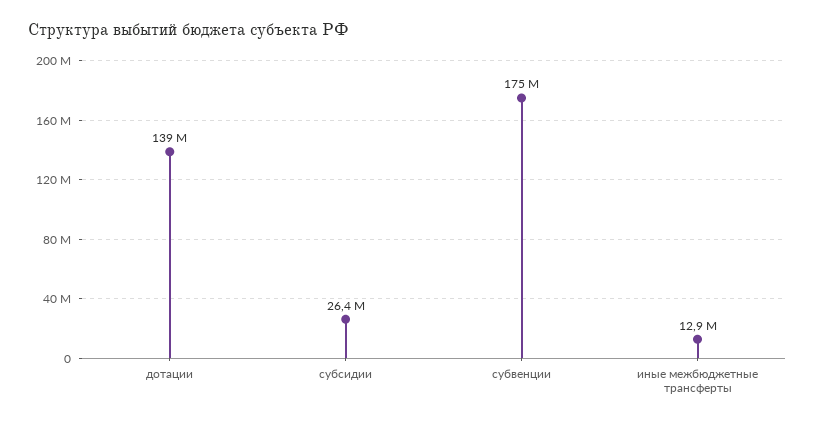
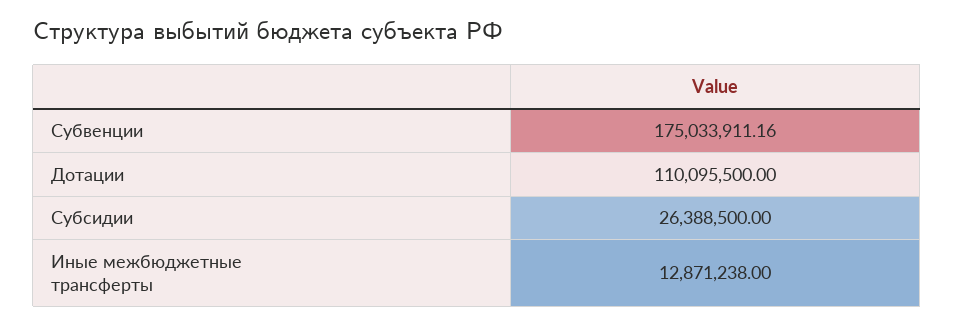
  {
-   "дотации": 139000000,
+   "дотации": 110095500,
    "субсидии": 26388500,
    "субвенции": 175033911.16,
    "иные межбюджетные трансферты": 12871238
  }

